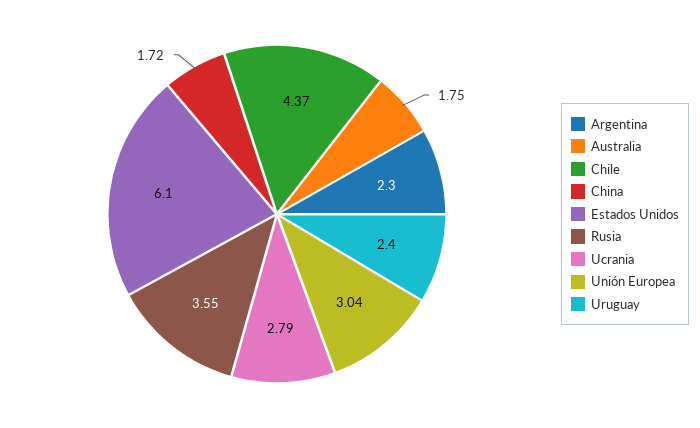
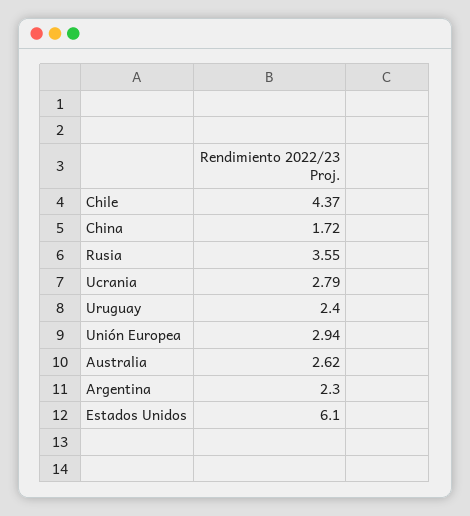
  {
    "Argentina": 2.3,
-   "Australia": 1.75,
+   "Australia": 2.62,
    "Chile": 4.37,
    "China": 1.72,
    "Estados Unidos": 6.1,
    "Rusia": 3.55,
    "Ucrania": 2.79,
-   "Unión Europea": 3.04,
+   "Unión Europea": 2.94,
    "Uruguay": 2.4
  }

